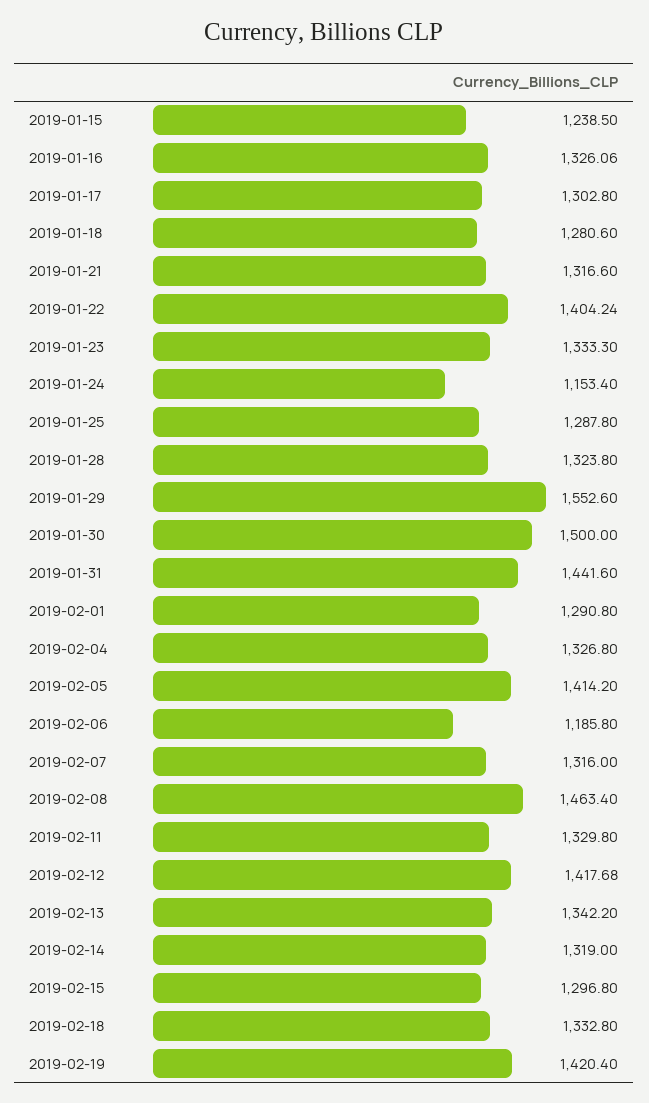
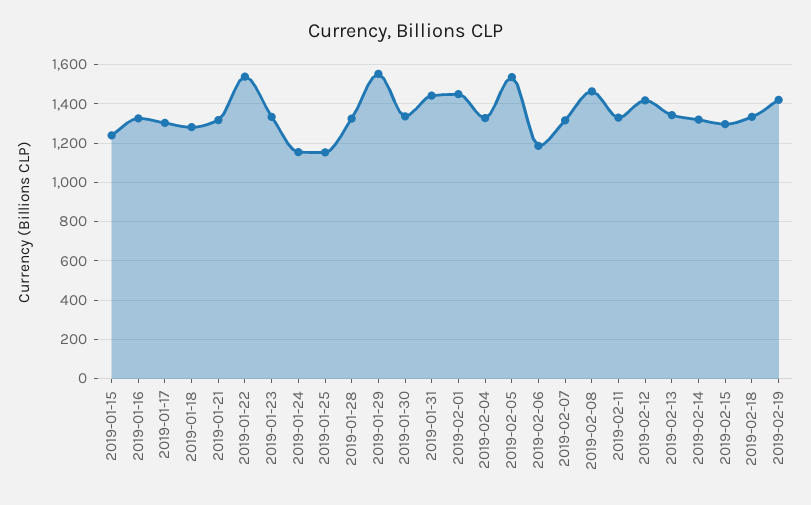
  {
    "2019-01-15": 1238.5,
    "2019-01-16": 1326.06,
    "2019-01-17": 1302.8,
    "2019-01-18": 1280.6,
    "2019-01-21": 1316.6,
-   "2019-01-22": 1404.24,
+   "2019-01-22": 1550,
    "2019-01-23": 1333.3,
    "2019-01-24": 1153.4,
-   "2019-01-25": 1287.8,
+   "2019-01-25": 1150,
    "2019-01-28": 1323.8,
    "2019-01-29": 1552.6,
-   "2019-01-30": 1500,
+   "2019-01-30": 1350,
    "2019-01-31": 1441.6,
-   "2019-02-01": 1290.8,
+   "2019-02-01": 1450,
    "2019-02-04": 1326.8,
-   "2019-02-05": 1414.2,
+   "2019-02-05": 1550,
    "2019-02-06": 1185.8,
    "2019-02-07": 1316,
    "2019-02-08": 1463.4,
    "2019-02-11": 1329.8,
    "2019-02-12": 1417.68,
    "2019-02-13": 1342.2,
    "2019-02-14": 1319,
    "2019-02-15": 1296.8,
    "2019-02-18": 1332.8,
    "2019-02-19": 1420.4
  }

